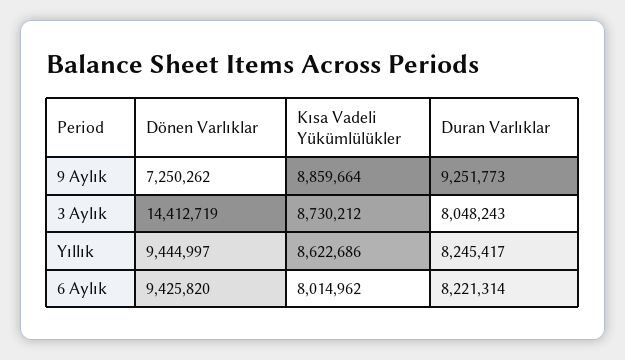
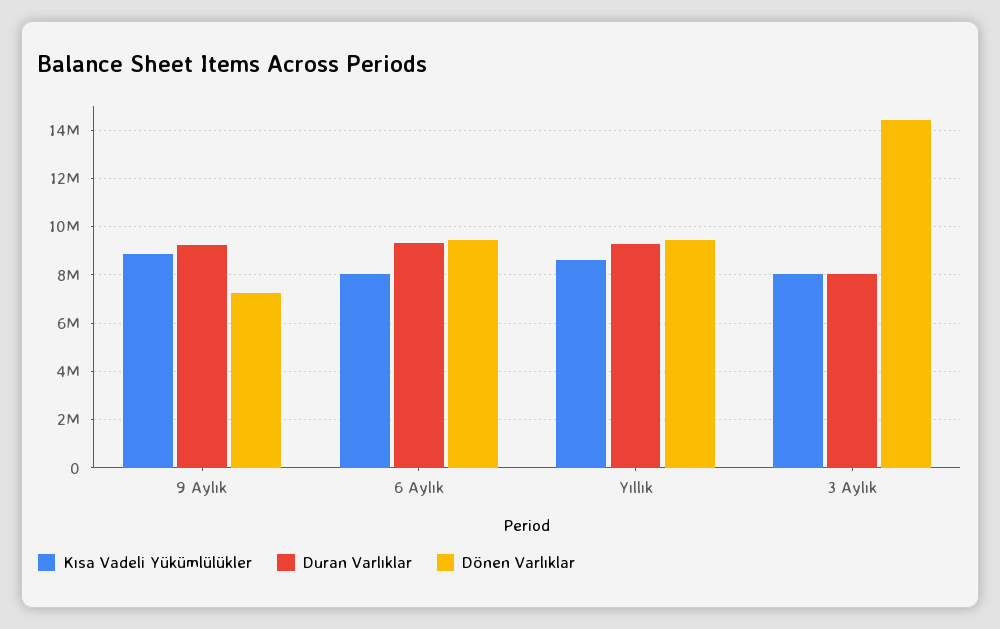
  {
    "Dönen Varlıklar": {
      "9 Aylık": 7250262,
      "3 Aylık": 14412719,
      "Yıllık": 9444997,
      "6 Aylık": 9425820
    },
    "Kısa Vadeli Yükümlülükler": {
      "9 Aylık": 8859664,
-     "3 Aylık": 8730212,
+     "3 Aylık": 8000000,
      "Yıllık": 8622686,
      "6 Aylık": 8014962
    },
    "Duran Varlıklar": {
      "9 Aylık": 9251773,
      "3 Aylık": 8048243,
-     "Yıllık": 8245417,
+     "Yıllık": 9250000,
-     "6 Aylık": 8221314
+     "6 Aylık": 9250000
    }
  }

